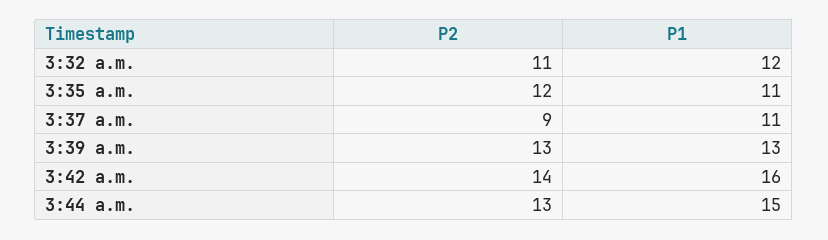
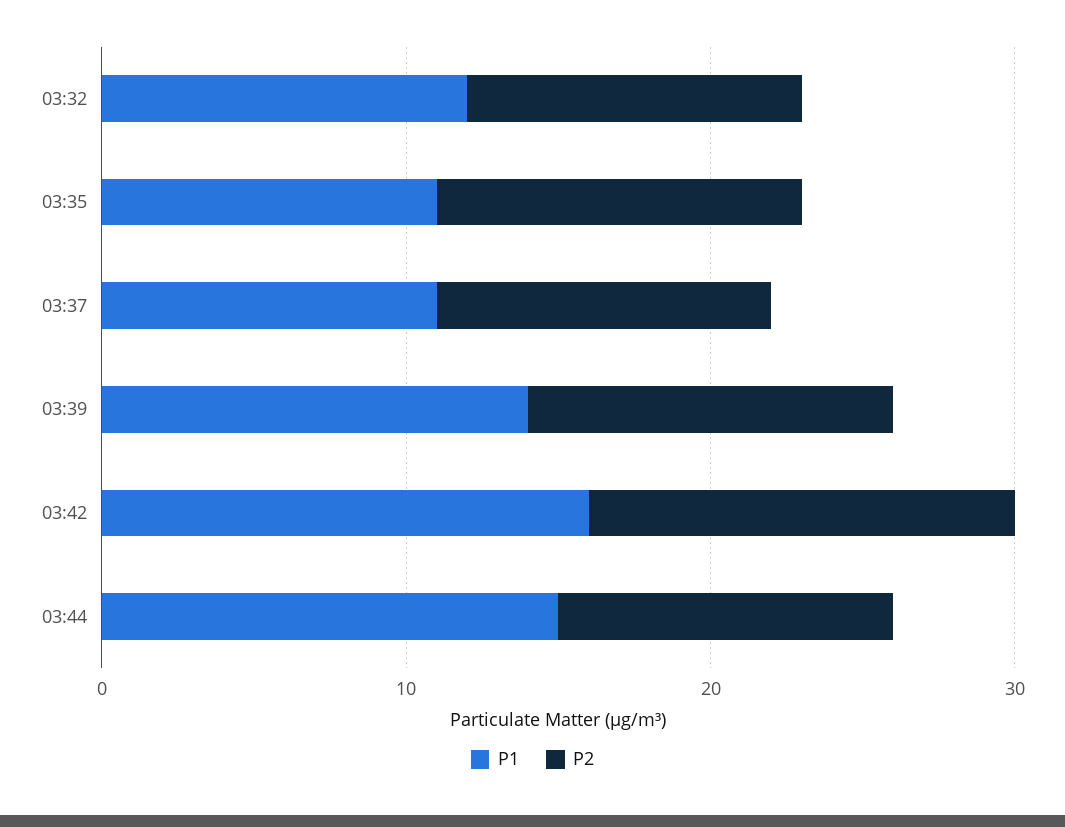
  {
    "P2": {
      "3:32 a.m.": 11,
      "3:35 a.m.": 12,
-     "3:37 a.m.": 9,
+     "3:37 a.m.": 11,
-     "3:39 a.m.": 13,
+     "3:39 a.m.": 12,
      "3:42 a.m.": 14,
-     "3:44 a.m.": 13
+     "3:44 a.m.": 11
    },
    "P1": {
      "3:32 a.m.": 12,
      "3:35 a.m.": 11,
      "3:37 a.m.": 11,
-     "3:39 a.m.": 13,
+     "3:39 a.m.": 14,
      "3:42 a.m.": 16,
      "3:44 a.m.": 15
    }
  }

